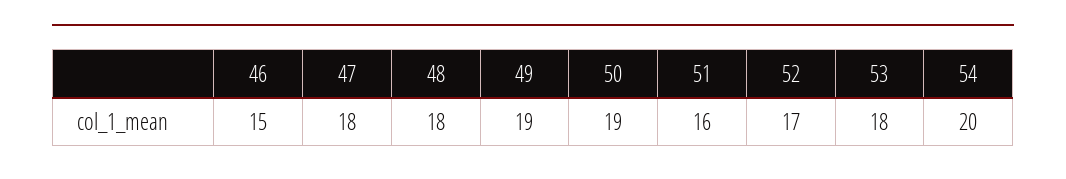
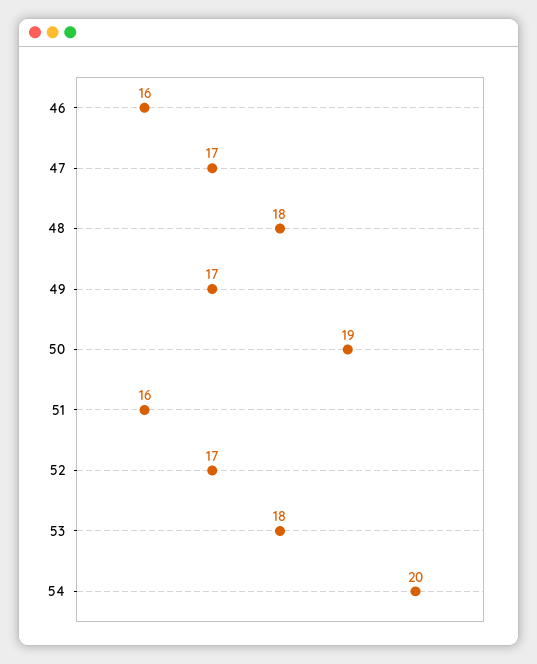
  {
-   "46": 15,
+   "46": 16,
-   "47": 18,
+   "47": 17,
    "48": 18,
-   "49": 19,
+   "49": 17,
    "50": 19,
    "51": 16,
    "52": 17,
    "53": 18,
    "54": 20
  }

